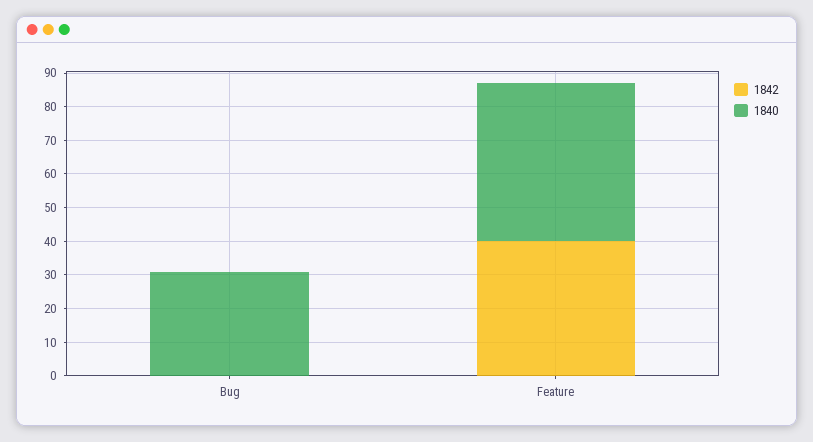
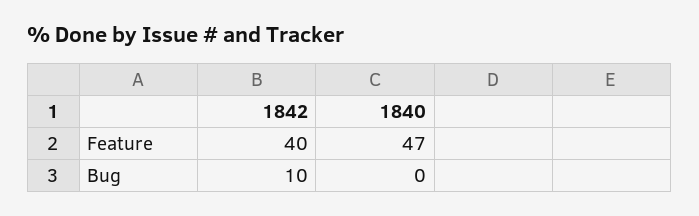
  {
    "1842": {
-     "Bug": 0,
+     "Bug": 10,
      "Feature": 40
    },
    "1840": {
-     "Bug": 30,
+     "Bug": 0,
      "Feature": 47
    }
  }

